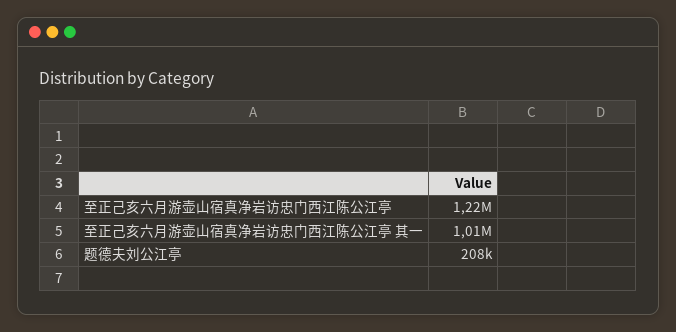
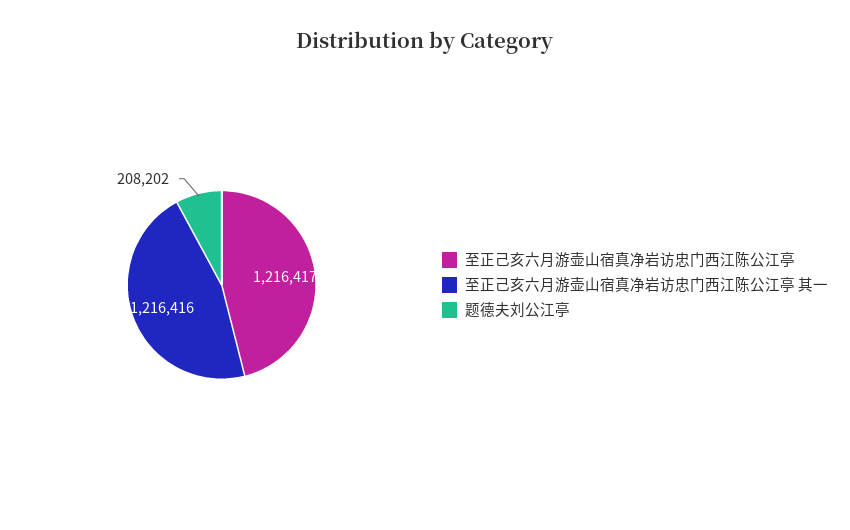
  {
    "至正己亥六月游壶山宿真净岩访忠门西江陈公江亭": 1216417,
-   "至正己亥六月游壶山宿真净岩访忠门西江陈公江亭 其一": 1010000,
+   "至正己亥六月游壶山宿真净岩访忠门西江陈公江亭 其一": 1216416,
    "题德夫刘公江亭": 208202
  }

